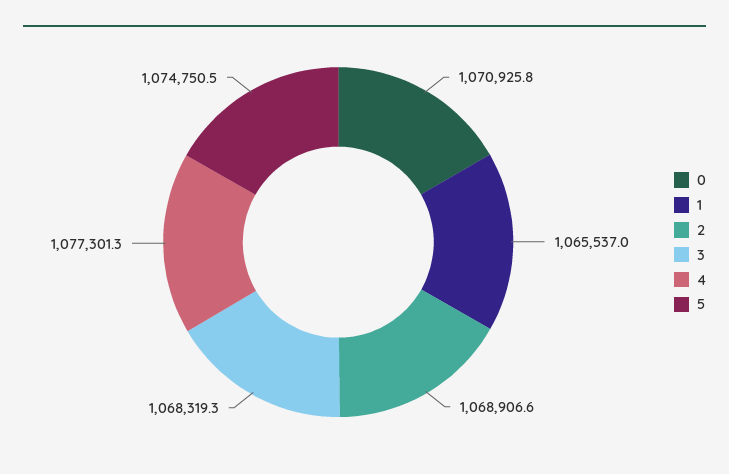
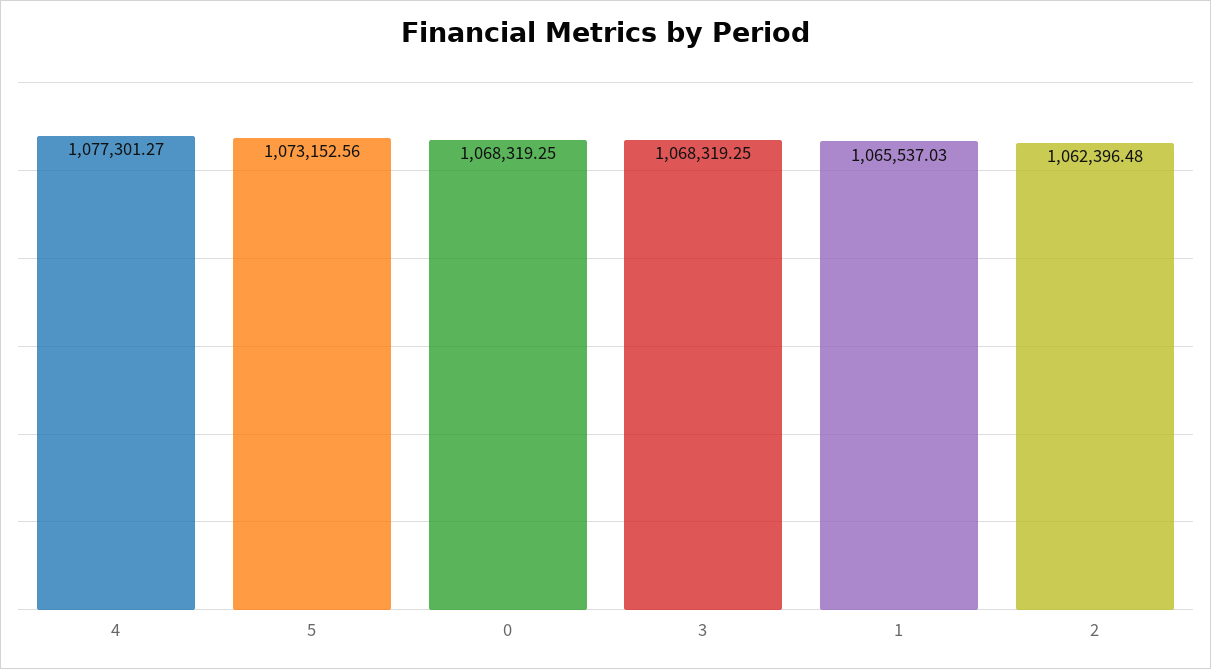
  {
-   "0": 1070925.8,
+   "0": 1068319.25,
    "1": 1065537.03,
-   "2": 1068906.6,
+   "2": 1062396.48,
    "3": 1068319.25,
    "4": 1077301.27,
-   "5": 1074750.5
+   "5": 1073152.56
  }

